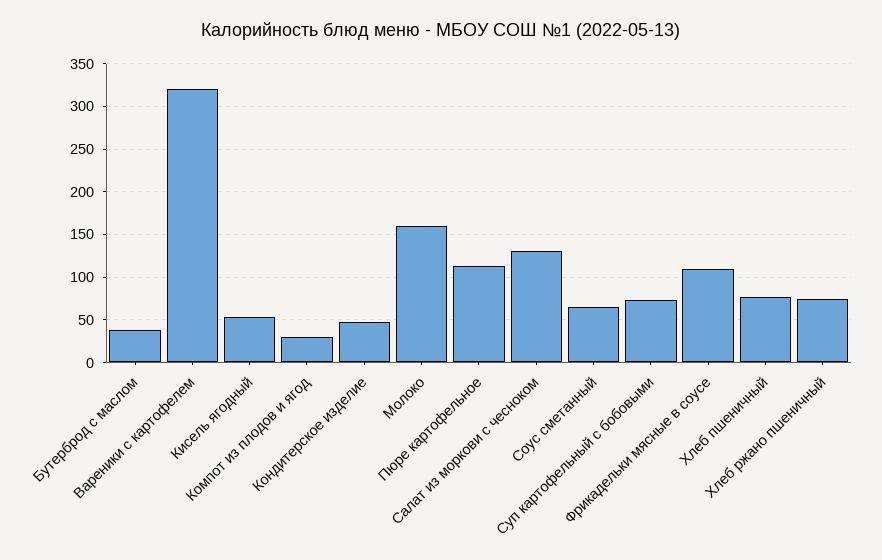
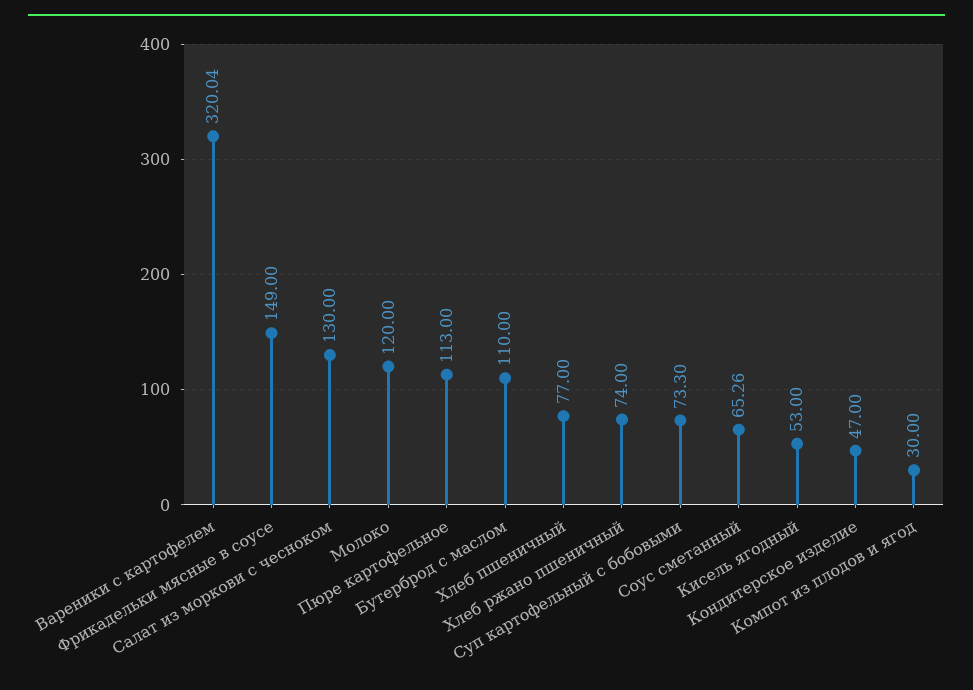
  {
-   "Бутерброд с маслом": 40,
+   "Бутерброд с маслом": 110,
    "Вареники с картофелем": 320.04,
    "Кисель ягодный": 53,
    "Компот из плодов и ягод": 30,
    "Кондитерское изделие": 47,
-   "Молоко": 160,
+   "Молоко": 120,
    "Пюре картофельное": 113,
    "Салат из моркови с чесноком": 130,
    "Соус сметанный": 65.26,
    "Суп картофельный с бобовыми": 73.3,
-   "Фрикадельки мясные в соусе": 110,
+   "Фрикадельки мясные в соусе": 149,
    "Хлеб пшеничный": 77,
    "Хлеб ржано пшеничный": 74
  }

